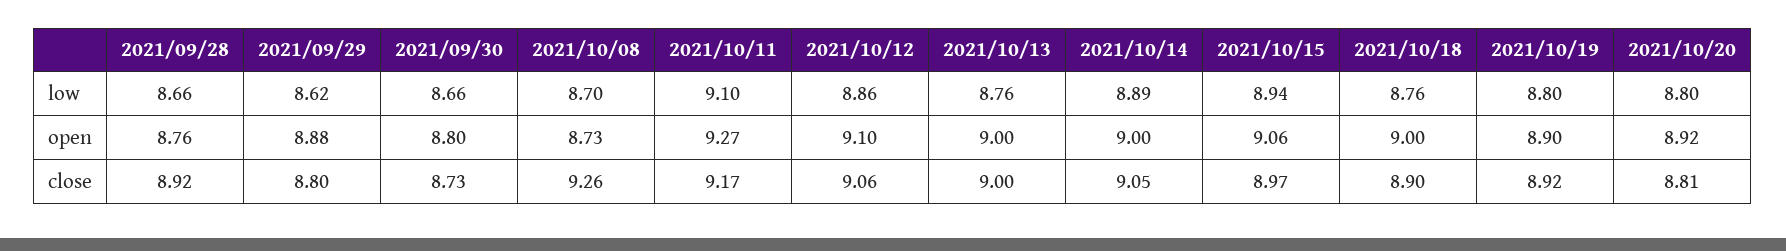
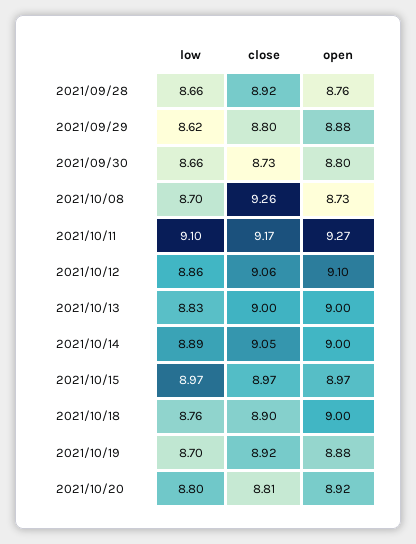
  {
    "2021/09/28": {
      "low": 8.66,
      "open": 8.76,
      "close": 8.92
    },
    "2021/09/29": {
      "low": 8.62,
      "open": 8.88,
      "close": 8.8
    },
    "2021/09/30": {
      "low": 8.66,
      "open": 8.8,
      "close": 8.73
    },
    "2021/10/08": {
      "low": 8.7,
      "open": 8.73,
      "close": 9.26
    },
    "2021/10/11": {
      "low": 9.1,
      "open": 9.27,
      "close": 9.17
    },
    "2021/10/12": {
      "low": 8.86,
      "open": 9.1,
      "close": 9.06
    },
    "2021/10/13": {
-     "low": 8.76,
+     "low": 8.83,
      "open": 9,
      "close": 9
    },
    "2021/10/14": {
      "low": 8.89,
      "open": 9,
      "close": 9.05
    },
    "2021/10/15": {
-     "low": 8.94,
+     "low": 8.97,
-     "open": 9.06,
+     "open": 8.97,
      "close": 8.97
    },
    "2021/10/18": {
      "low": 8.76,
      "open": 9,
      "close": 8.9
    },
    "2021/10/19": {
-     "low": 8.8,
+     "low": 8.7,
-     "open": 8.9,
+     "open": 8.88,
      "close": 8.92
    },
    "2021/10/20": {
      "low": 8.8,
      "open": 8.92,
      "close": 8.81
    }
  }

